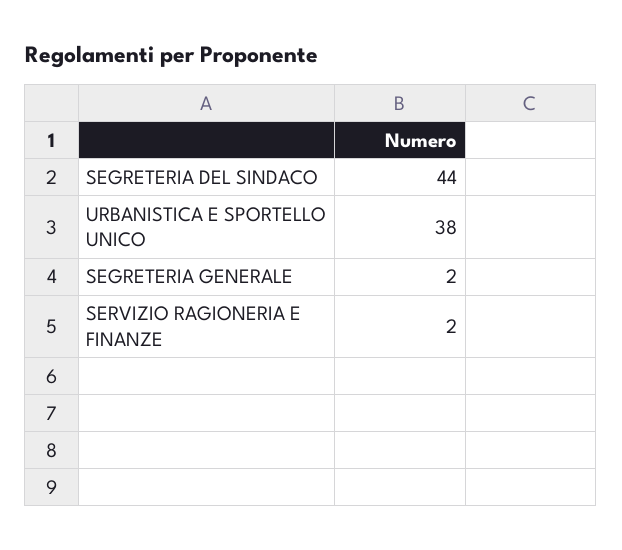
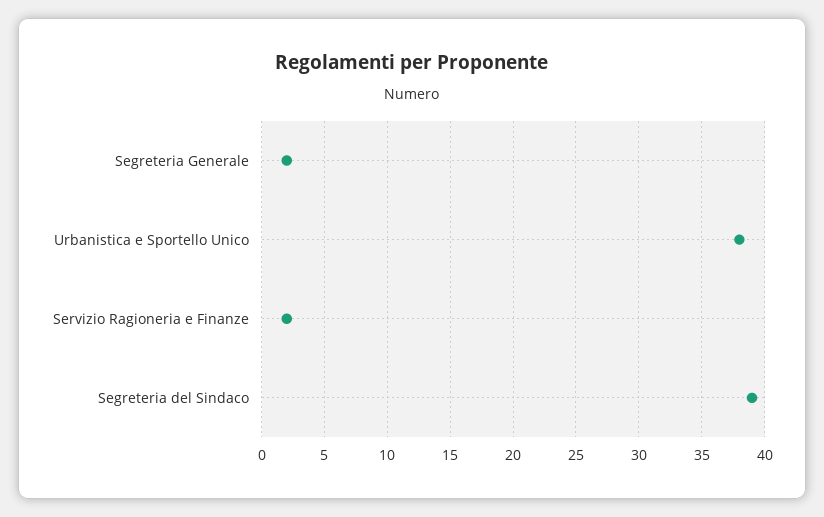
  {
-   "SEGRETERIA DEL SINDACO": 44,
+   "SEGRETERIA DEL SINDACO": 39,
    "URBANISTICA E SPORTELLO UNICO": 38,
    "SEGRETERIA GENERALE": 2,
    "SERVIZIO RAGIONERIA E FINANZE": 2
  }

